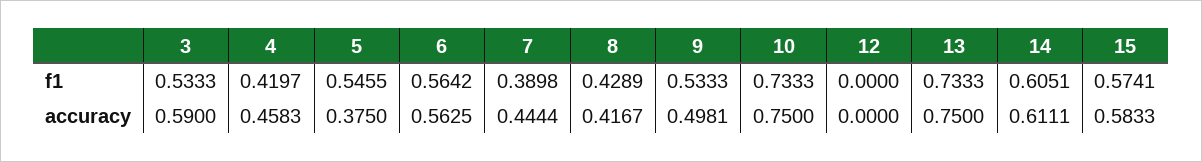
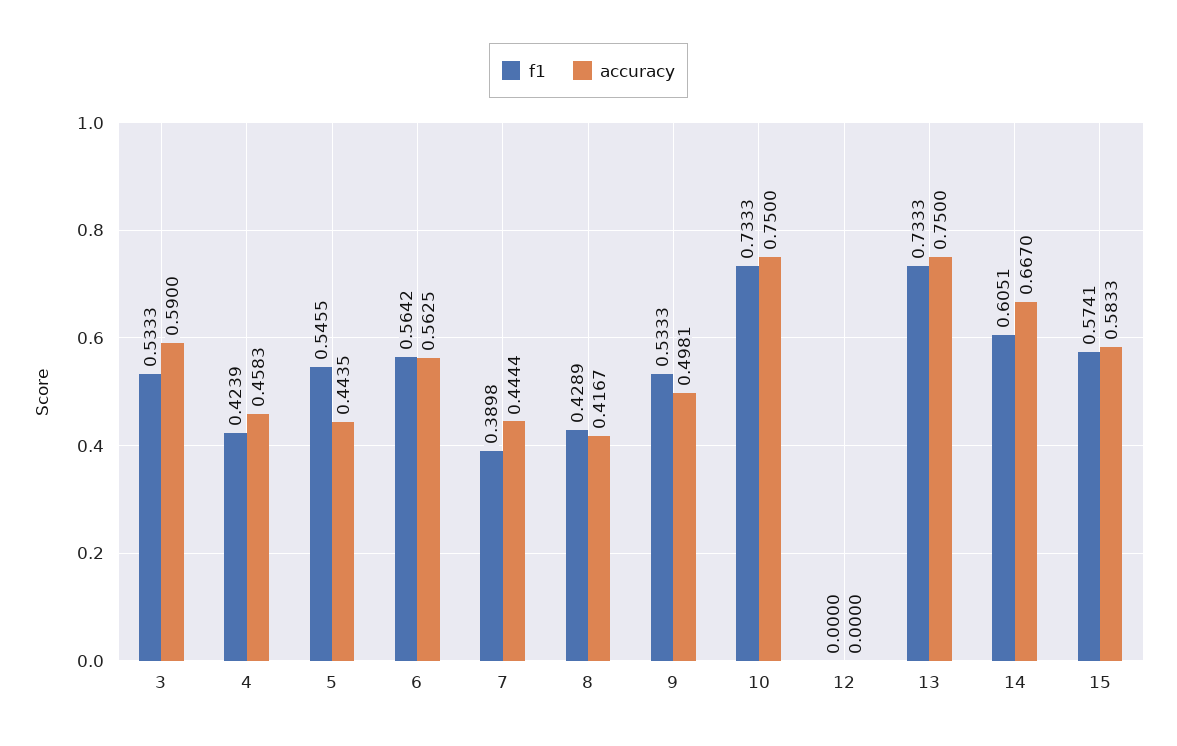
  {
    "f1": {
      "3": 0.5333,
-     "4": 0.4197,
+     "4": 0.4239,
      "5": 0.5455,
      "6": 0.5642,
      "7": 0.3898,
      "8": 0.4289,
      "9": 0.5333,
      "10": 0.7333,
      "12": 0,
      "13": 0.7333,
      "14": 0.6051,
      "15": 0.5741
    },
    "accuracy": {
      "3": 0.59,
      "4": 0.4583,
-     "5": 0.375,
+     "5": 0.4435,
      "6": 0.5625,
      "7": 0.4444,
      "8": 0.4167,
      "9": 0.4981,
      "10": 0.75,
      "12": 0,
      "13": 0.75,
-     "14": 0.6111,
+     "14": 0.667,
      "15": 0.5833
    }
  }

